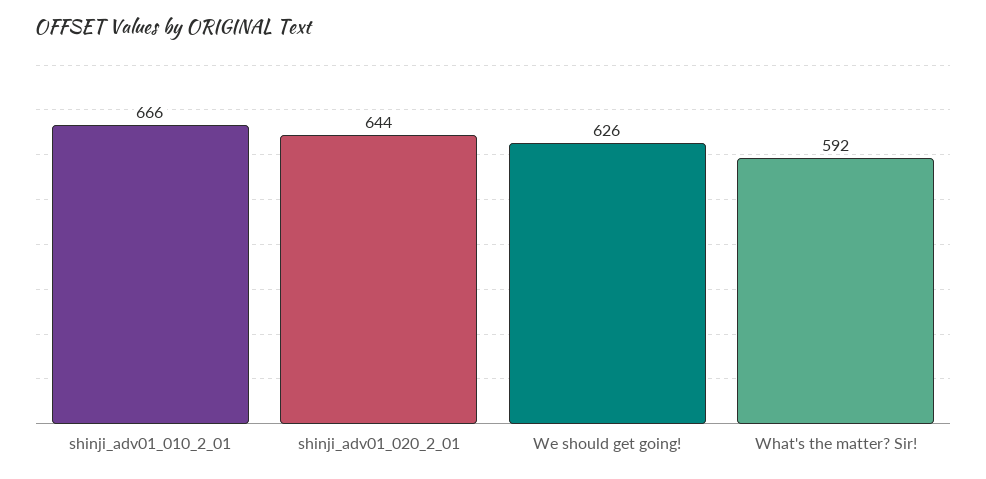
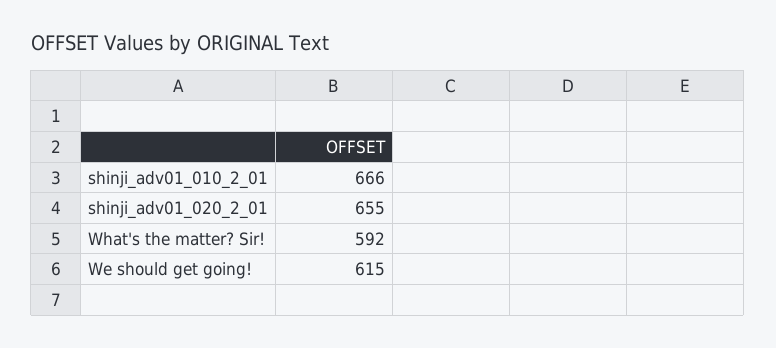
  {
    "shinji_adv01_010_2_01": 666,
-   "shinji_adv01_020_2_01": 644,
+   "shinji_adv01_020_2_01": 655,
-   "We should get going!": 626,
+   "We should get going!": 615,
    "What's the matter? Sir!": 592
  }

